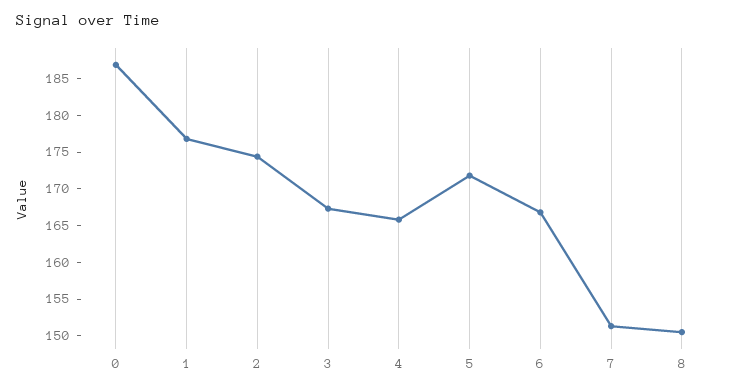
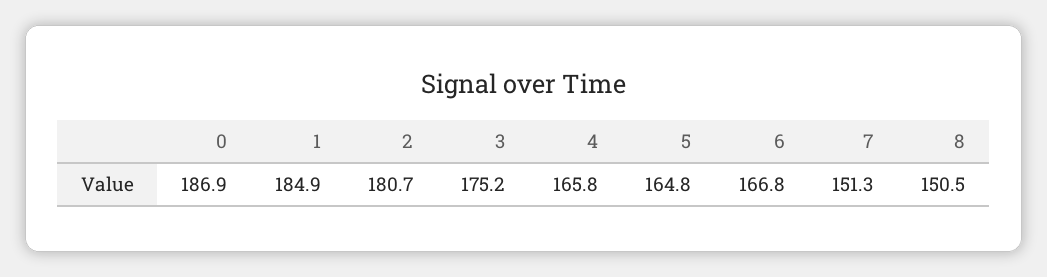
  {
    "0": 186.9,
-   "1": 177.5,
+   "1": 184.9,
-   "2": 175,
+   "2": 180.7,
-   "3": 167.5,
+   "3": 175.2,
    "4": 165.8,
-   "5": 172.5,
+   "5": 164.8,
    "6": 166.8,
    "7": 151.3,
    "8": 150.5
  }

